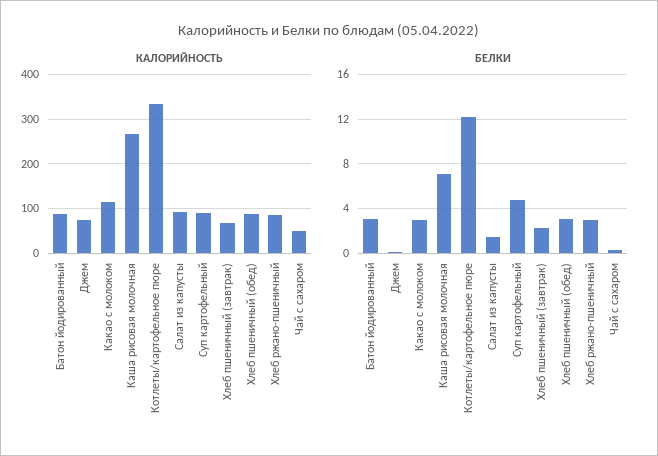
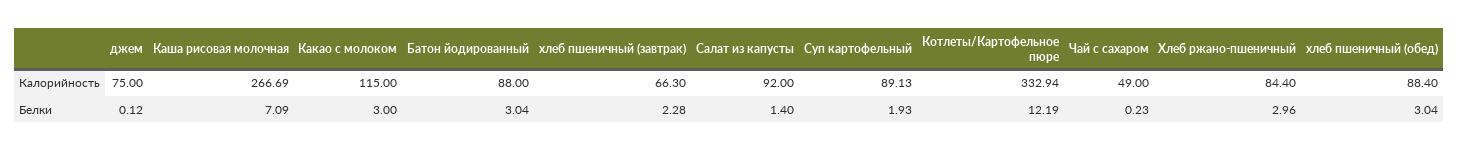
  {
    "КАЛОРИЙНОСТЬ": {
      "Батон йодированный": 88,
      "Джем": 75,
      "Какао с молоком": 115,
      "Каша рисовая молочная": 266.69,
      "Котлеты/картофельное пюре": 332.94,
      "Салат из капусты": 92,
      "Суп картофельный": 89.13,
      "Хлеб пшеничный (завтрак)": 66.3,
      "Хлеб пшеничный (обед)": 88.4,
      "Хлеб ржано-пшеничный": 84.4,
      "Чай с сахаром": 49
    },
    "БЕЛКИ": {
      "Батон йодированный": 3.04,
      "Джем": 0.12,
      "Какао с молоком": 3,
      "Каша рисовая молочная": 7.09,
      "Котлеты/картофельное пюре": 12.19,
      "Салат из капусты": 1.4,
-     "Суп картофельный": 5,
+     "Суп картофельный": 1.93,
      "Хлеб пшеничный (завтрак)": 2.28,
      "Хлеб пшеничный (обед)": 3.04,
      "Хлеб ржано-пшеничный": 2.96,
      "Чай с сахаром": 0.23
    }
  }

